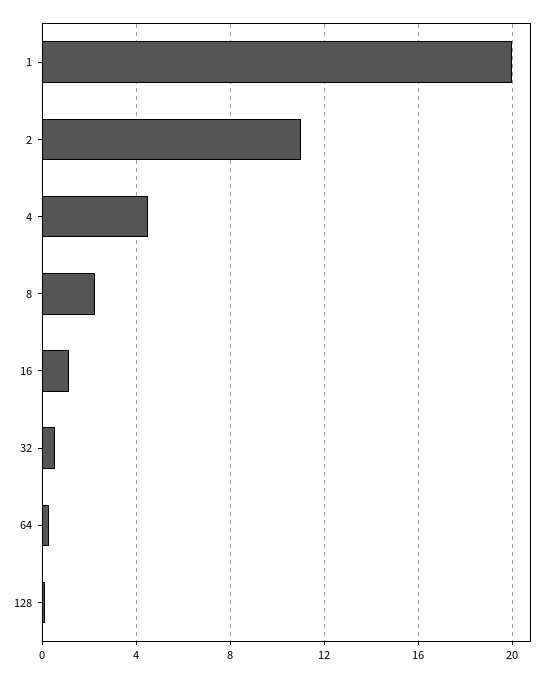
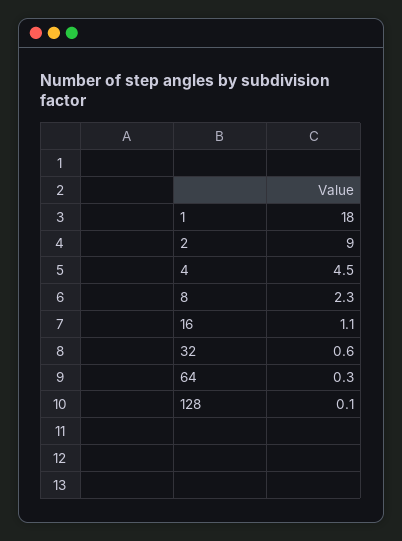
  {
-   "1": 20,
+   "1": 18,
-   "2": 11,
+   "2": 9,
    "4": 4.5,
    "8": 2.3,
    "16": 1.1,
    "32": 0.6,
    "64": 0.3,
    "128": 0.1
  }

